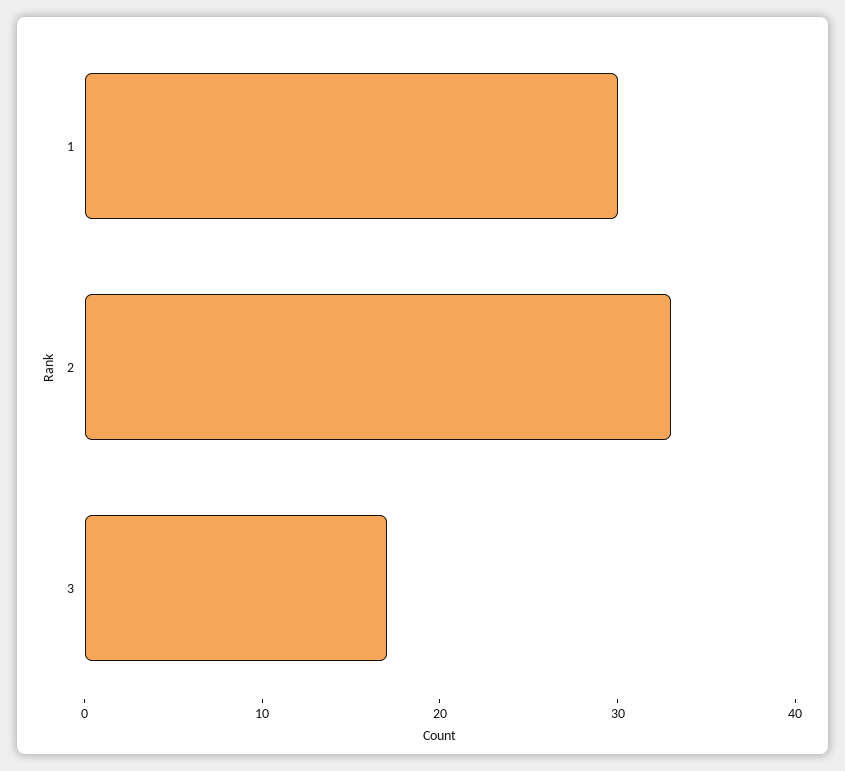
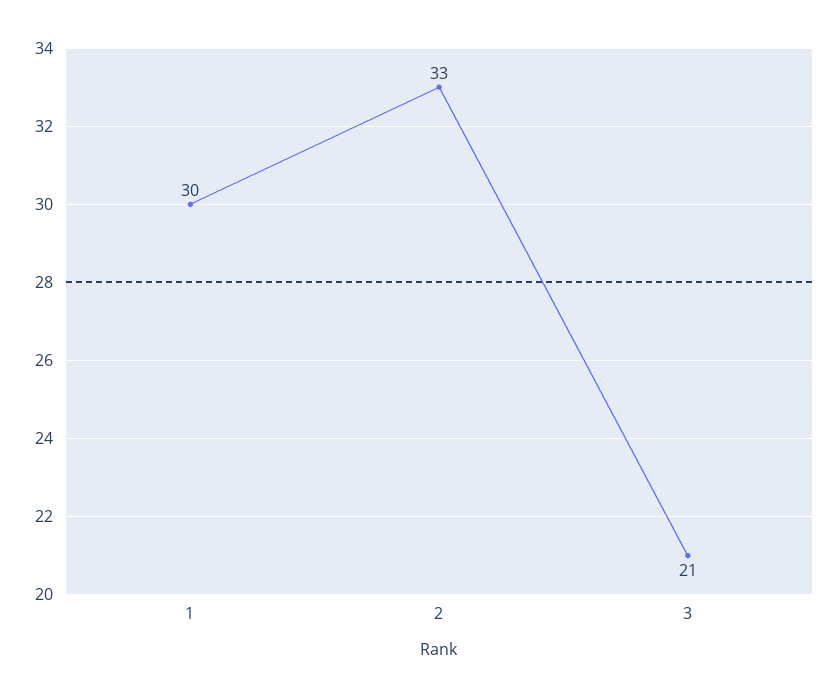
  {
    "1": 30,
    "2": 33,
-   "3": 17
+   "3": 21
  }

